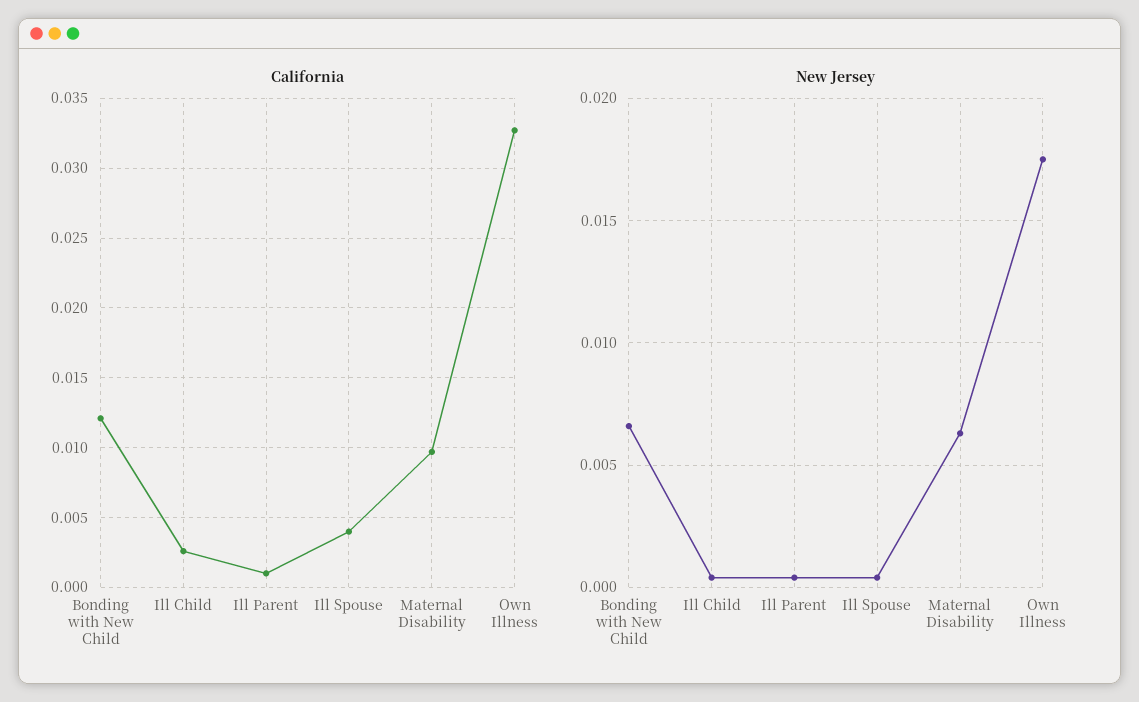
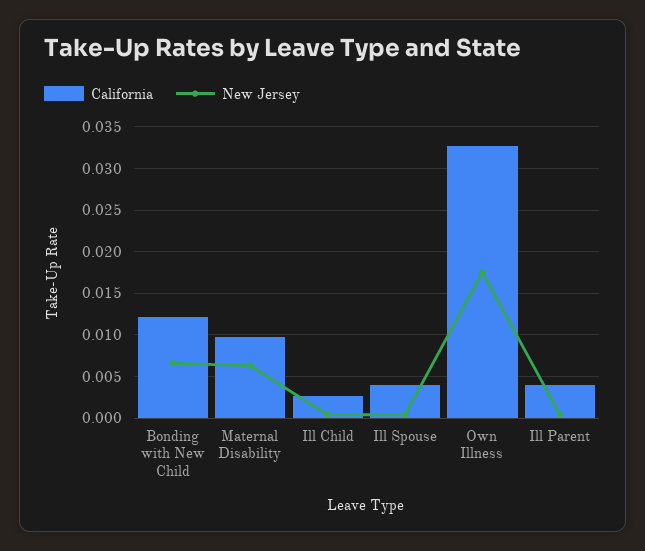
  {
    "California": {
      "Bonding with New Child": 0.012,
      "Ill Child": 0.0025,
-     "Ill Parent": 0.001,
+     "Ill Parent": 0.004,
      "Ill Spouse": 0.004,
      "Maternal Disability": 0.0095,
      "Own Illness": 0.0325
    },
    "New Jersey": {
      "Bonding with New Child": 0.0065,
      "Ill Child": 0.0005,
      "Ill Parent": 0.0005,
      "Ill Spouse": 0.0005,
      "Maternal Disability": 0.0065,
      "Own Illness": 0.0175
    }
  }

